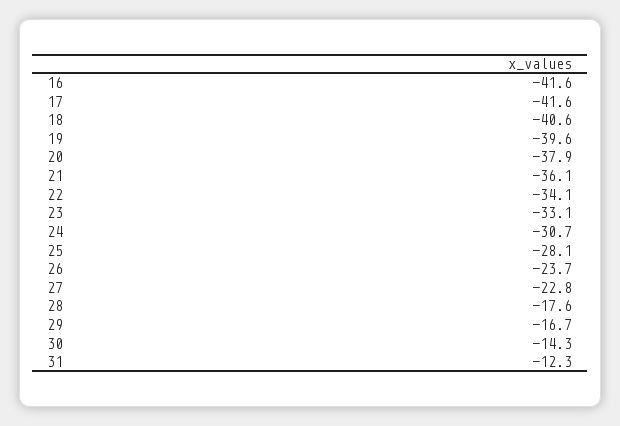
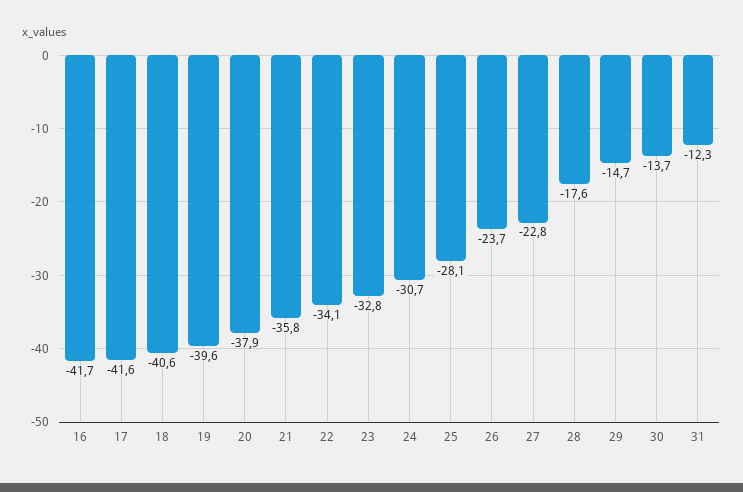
  {
-   "16": -41.6,
+   "16": -41.7,
    "17": -41.6,
    "18": -40.6,
    "19": -39.6,
    "20": -37.9,
-   "21": -36.1,
+   "21": -35.8,
    "22": -34.1,
-   "23": -33.1,
+   "23": -32.8,
    "24": -30.7,
    "25": -28.1,
    "26": -23.7,
    "27": -22.8,
    "28": -17.6,
-   "29": -16.7,
+   "29": -14.7,
-   "30": -14.3,
+   "30": -13.7,
    "31": -12.3
  }

